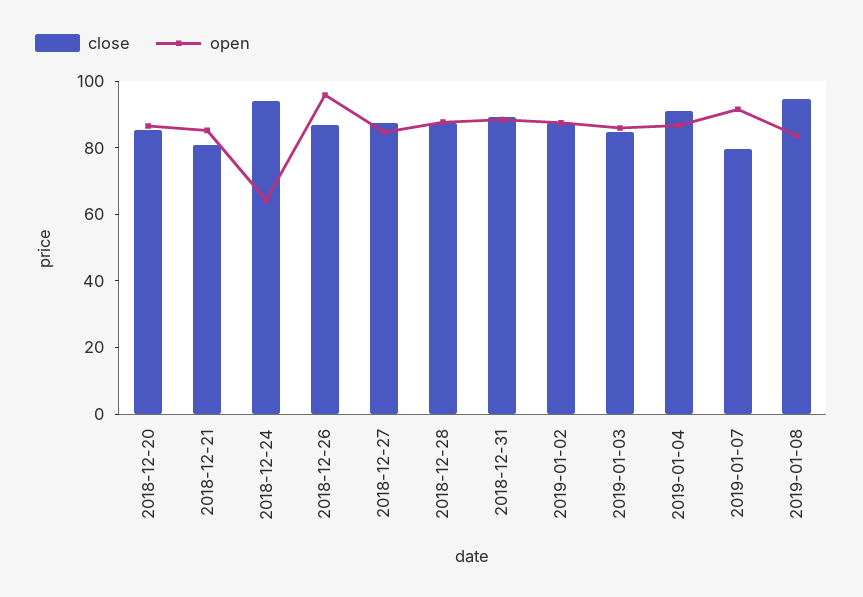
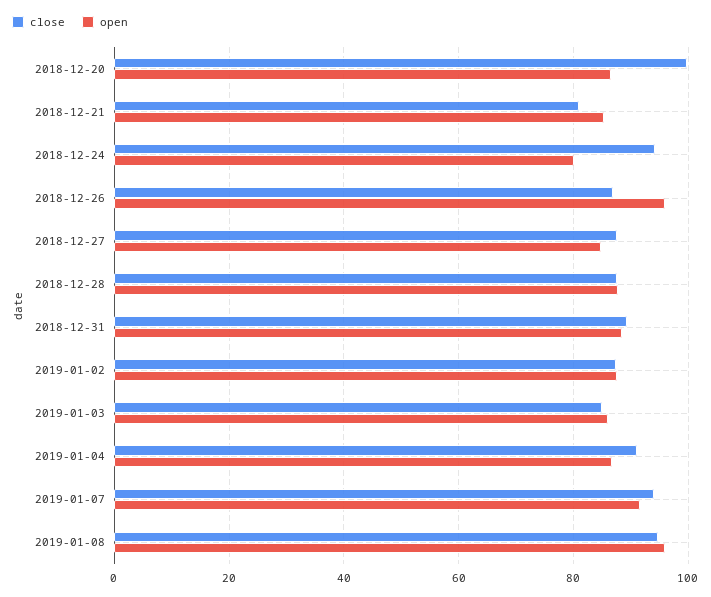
  {
    "close": {
-     "2018-12-20": 85,
+     "2018-12-20": 100,
      "2018-12-21": 80,
      "2018-12-24": 94,
      "2018-12-26": 86,
      "2018-12-27": 88,
      "2018-12-28": 88,
      "2018-12-31": 90,
      "2019-01-02": 88,
      "2019-01-03": 84,
      "2019-01-04": 90,
-     "2019-01-07": 80,
+     "2019-01-07": 94,
      "2019-01-08": 94
    },
    "open": {
      "2018-12-20": 86,
      "2018-12-21": 86,
-     "2018-12-24": 65,
+     "2018-12-24": 80,
      "2018-12-26": 96,
      "2018-12-27": 84,
      "2018-12-28": 88,
      "2018-12-31": 88,
      "2019-01-02": 88,
      "2019-01-03": 86,
      "2019-01-04": 86,
      "2019-01-07": 92,
-     "2019-01-08": 85
+     "2019-01-08": 96
    }
  }

